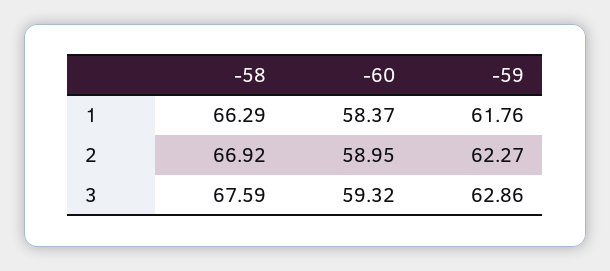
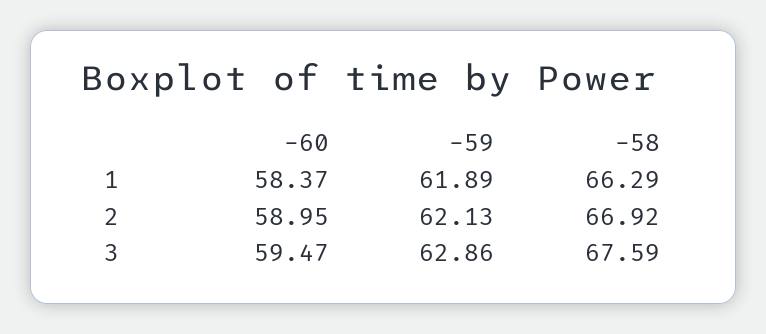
  {
    "-58": {
      "1": 66.29,
      "2": 66.92,
      "3": 67.59
    },
    "-60": {
      "1": 58.37,
      "2": 58.95,
-     "3": 59.32
+     "3": 59.47
    },
    "-59": {
-     "1": 61.76,
+     "1": 61.89,
-     "2": 62.27,
+     "2": 62.13,
      "3": 62.86
    }
  }

